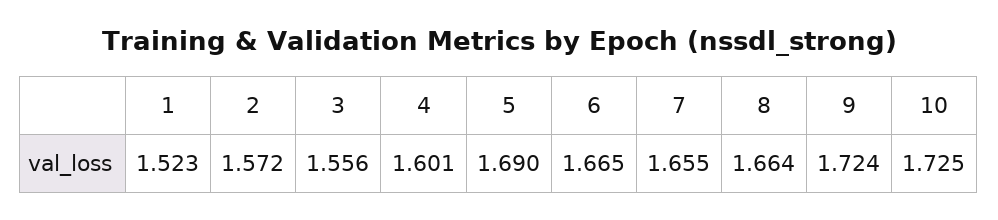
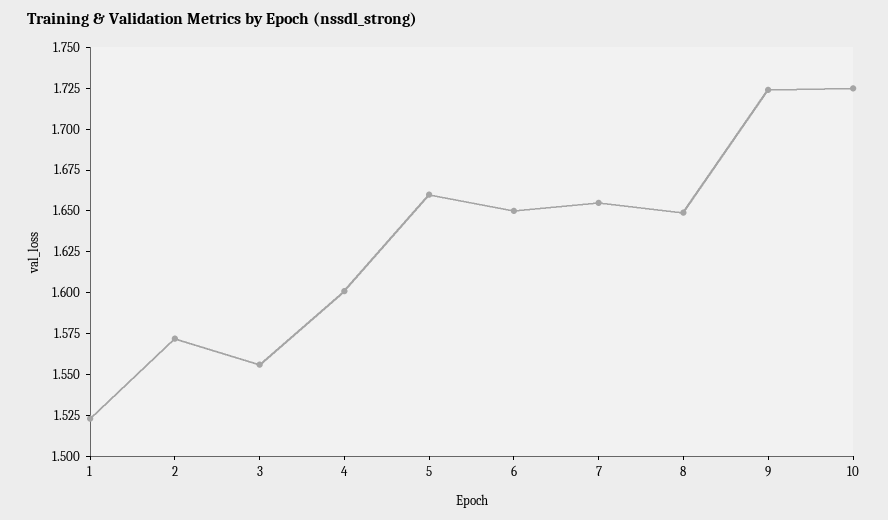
  {
    "1": 1.523,
    "2": 1.572,
    "3": 1.556,
    "4": 1.601,
-   "5": 1.69,
+   "5": 1.66,
-   "6": 1.665,
+   "6": 1.65,
    "7": 1.655,
-   "8": 1.664,
+   "8": 1.65,
    "9": 1.724,
    "10": 1.725
  }

